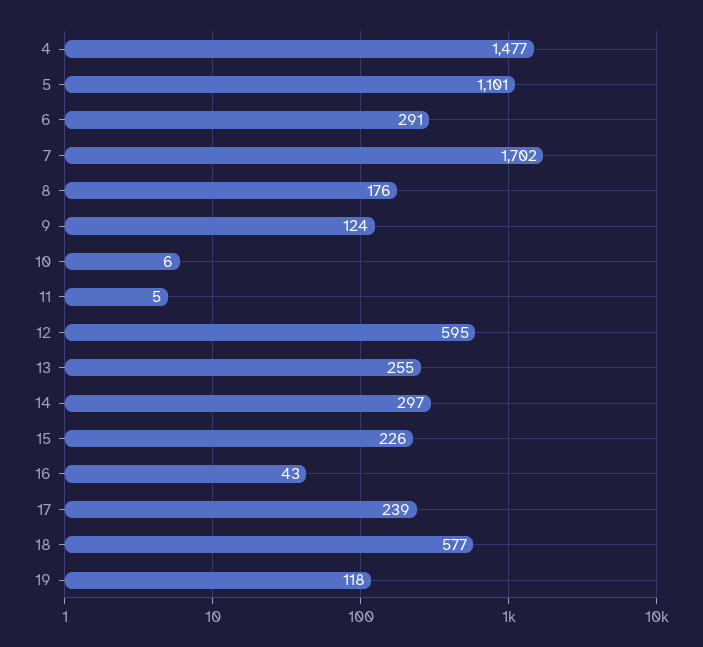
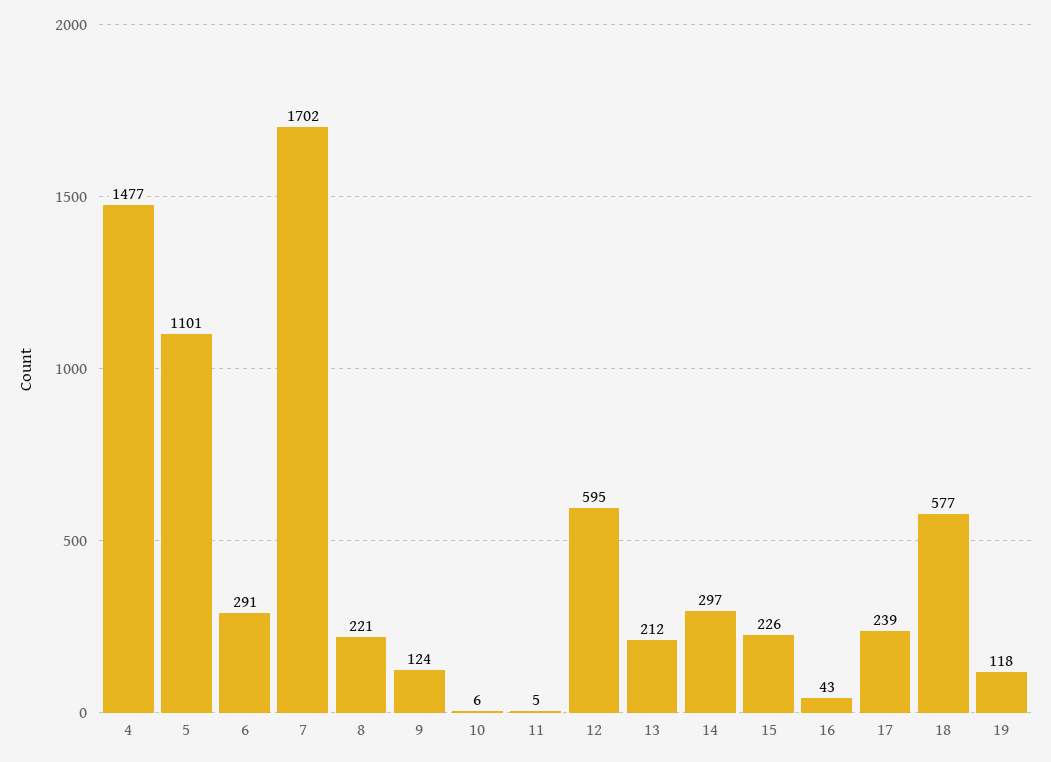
  {
    "4": 1477,
    "5": 1101,
    "6": 291,
    "7": 1702,
-   "8": 176,
+   "8": 221,
    "9": 124,
    "10": 6,
    "11": 5,
    "12": 595,
-   "13": 255,
+   "13": 212,
    "14": 297,
    "15": 226,
    "16": 43,
    "17": 239,
    "18": 577,
    "19": 118
  }

